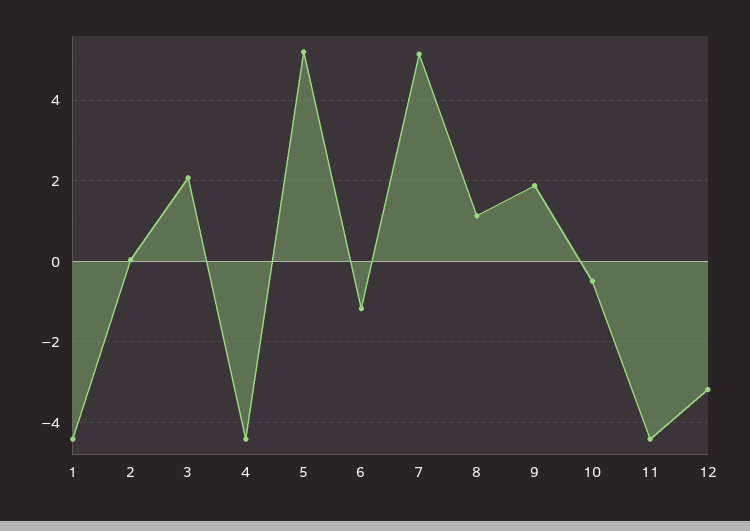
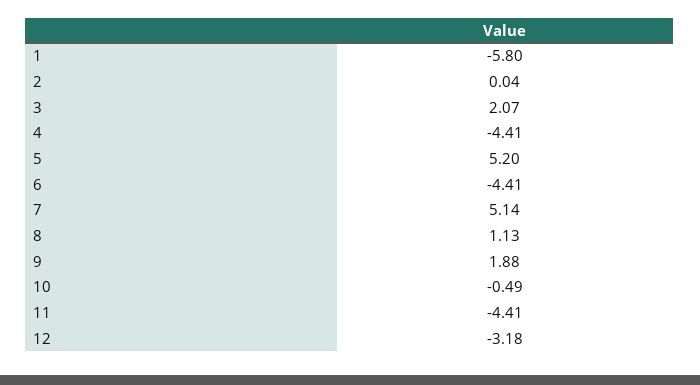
  {
-   "1": -4.4,
+   "1": -5.8,
    "2": 0.04,
    "3": 2.07,
    "4": -4.41,
    "5": 5.2,
-   "6": -1.2,
+   "6": -4.41,
    "7": 5.14,
    "8": 1.13,
    "9": 1.88,
    "10": -0.49,
    "11": -4.41,
    "12": -3.18
  }

